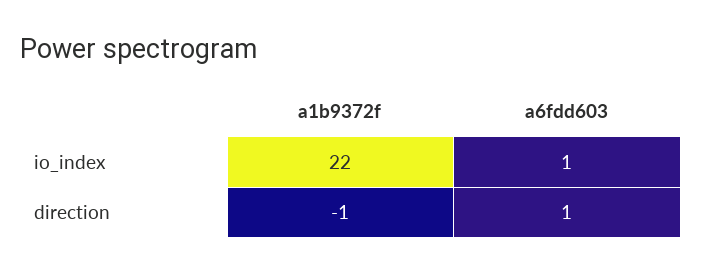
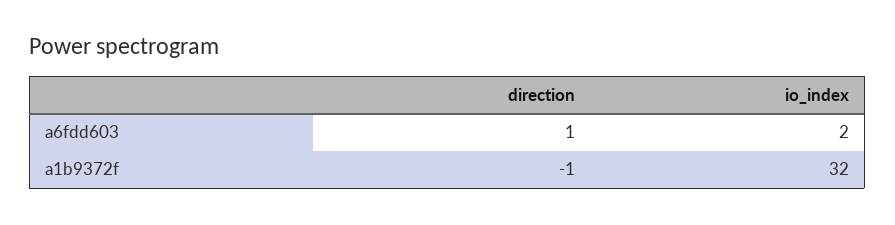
  {
    "a1b9372f": {
-     "io_index": 22,
+     "io_index": 32,
      "direction": -1
    },
    "a6fdd603": {
-     "io_index": 1,
+     "io_index": 2,
      "direction": 1
    }
  }

